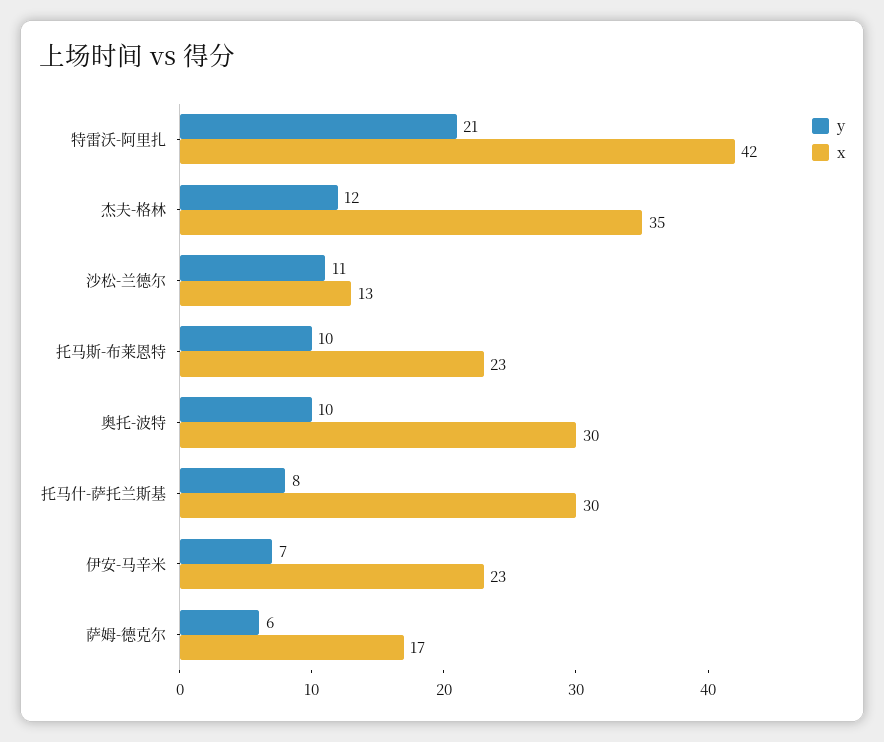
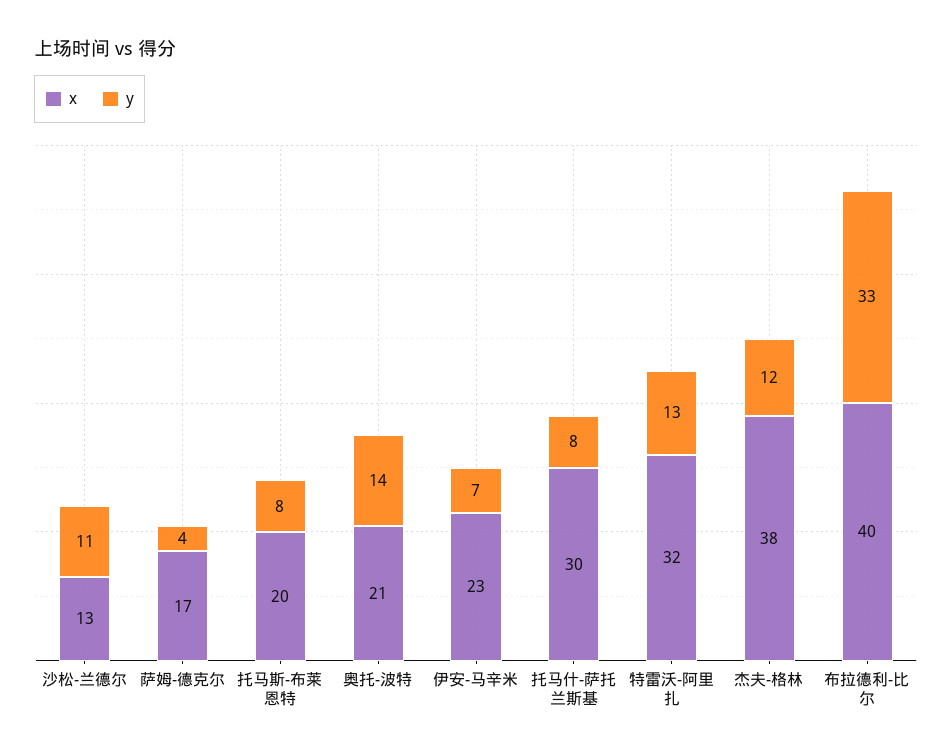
  {
    "y": {
-     "特雷沃-阿里扎": 21,
+     "特雷沃-阿里扎": 13,
      "杰夫-格林": 12,
      "沙松-兰德尔": 11,
-     "托马斯-布莱恩特": 10,
+     "托马斯-布莱恩特": 8,
-     "奥托-波特": 10,
+     "奥托-波特": 14,
      "托马什-萨托兰斯基": 8,
      "伊安-马辛米": 7,
-     "萨姆-德克尔": 6
+     "萨姆-德克尔": 4,
+     "布拉德利-比尔": 33
    },
    "x": {
-     "特雷沃-阿里扎": 42,
+     "特雷沃-阿里扎": 32,
-     "杰夫-格林": 35,
+     "杰夫-格林": 38,
      "沙松-兰德尔": 13,
-     "托马斯-布莱恩特": 23,
+     "托马斯-布莱恩特": 20,
-     "奥托-波特": 30,
+     "奥托-波特": 21,
      "托马什-萨托兰斯基": 30,
      "伊安-马辛米": 23,
-     "萨姆-德克尔": 17
+     "萨姆-德克尔": 17,
+     "布拉德利-比尔": 40
    }
  }

